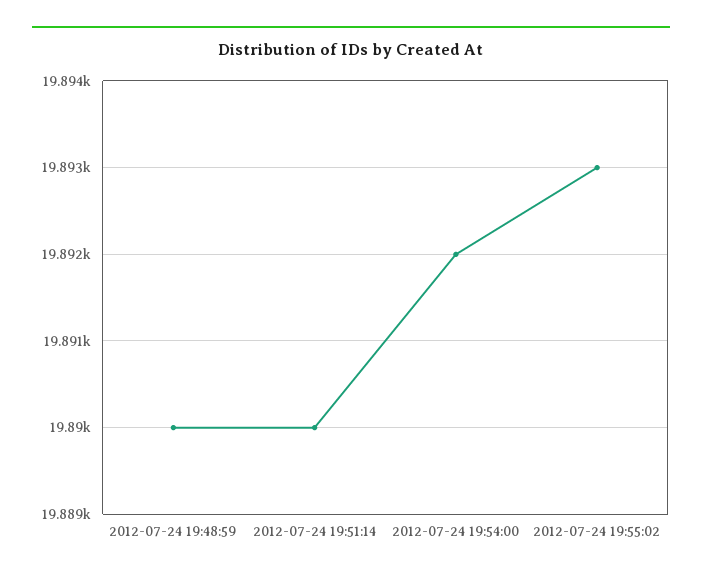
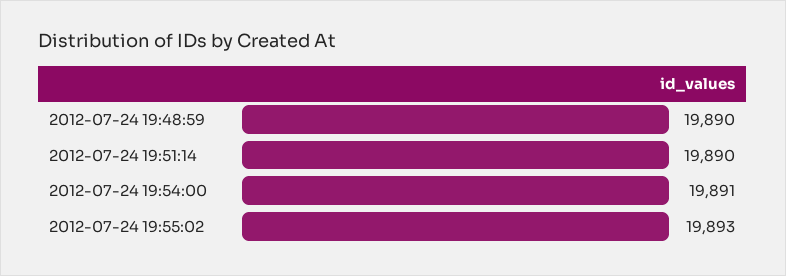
  {
    "2012-07-24 19:48:59": 19890,
    "2012-07-24 19:51:14": 19890,
-   "2012-07-24 19:54:00": 19892,
+   "2012-07-24 19:54:00": 19891,
    "2012-07-24 19:55:02": 19893
  }

